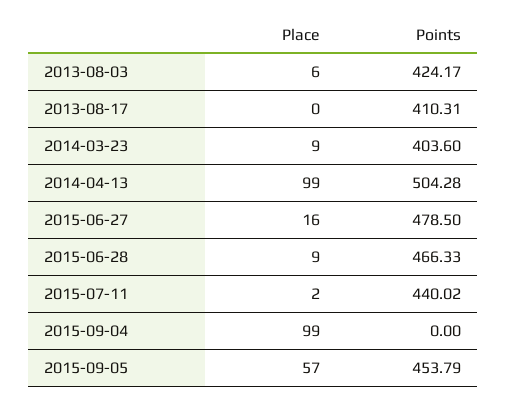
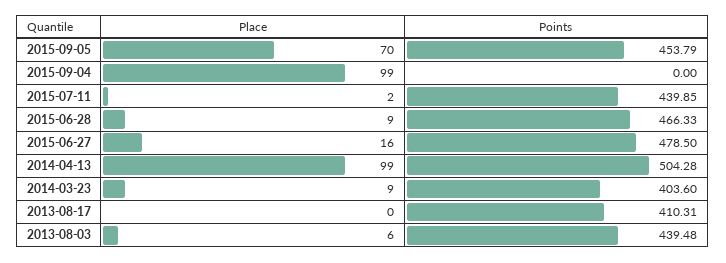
  {
    "Place": {
      "2013-08-03": 6,
      "2013-08-17": 0,
      "2014-03-23": 9,
      "2014-04-13": 99,
      "2015-06-27": 16,
      "2015-06-28": 9,
      "2015-07-11": 2,
      "2015-09-04": 99,
-     "2015-09-05": 57
+     "2015-09-05": 70
    },
    "Points": {
-     "2013-08-03": 424.17,
+     "2013-08-03": 439.48,
      "2013-08-17": 410.31,
      "2014-03-23": 403.6,
      "2014-04-13": 504.28,
      "2015-06-27": 478.5,
      "2015-06-28": 466.33,
-     "2015-07-11": 440.02,
+     "2015-07-11": 439.85,
      "2015-09-04": 0,
      "2015-09-05": 453.79
    }
  }

